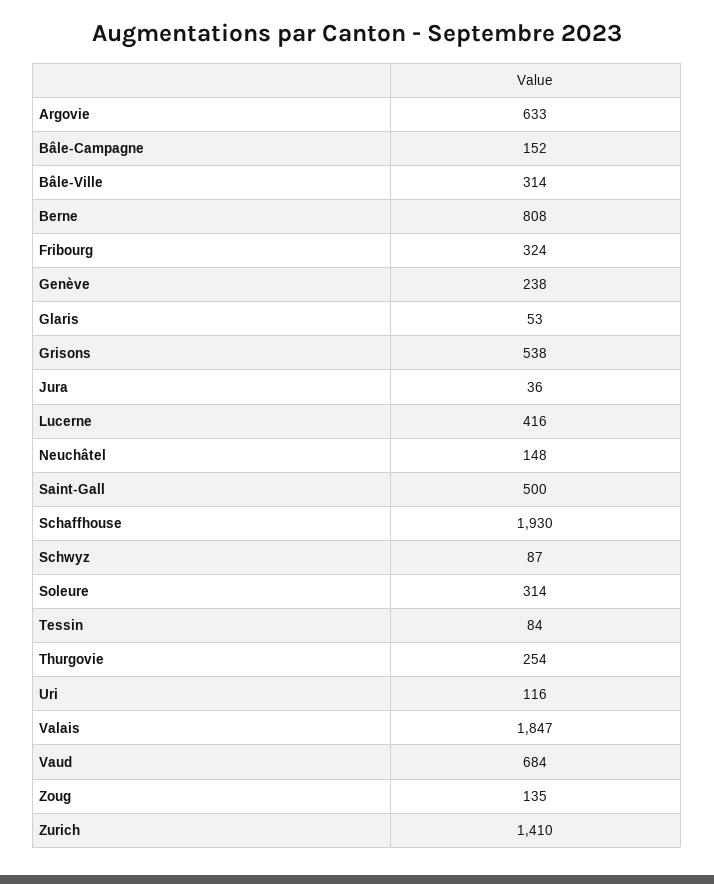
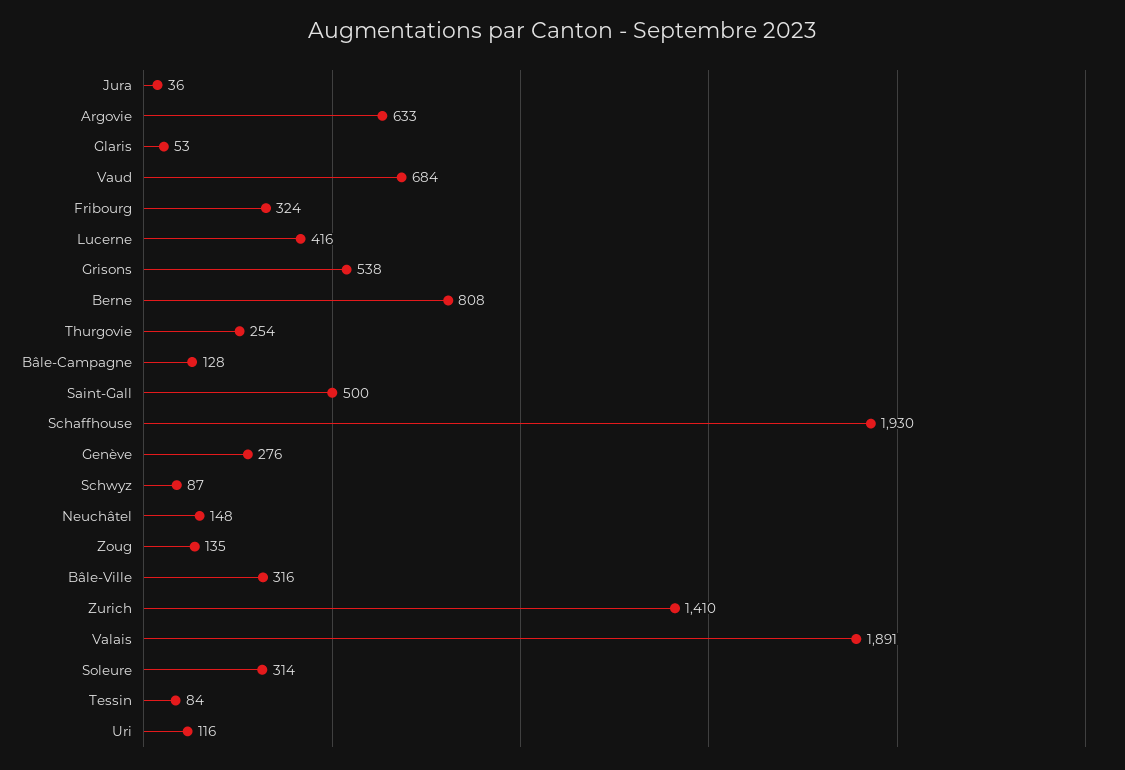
  {
    "Argovie": 633,
-   "Bâle-Campagne": 152,
+   "Bâle-Campagne": 128,
-   "Bâle-Ville": 314,
+   "Bâle-Ville": 316,
    "Berne": 808,
    "Fribourg": 324,
-   "Genève": 238,
+   "Genève": 276,
    "Glaris": 53,
    "Grisons": 538,
    "Jura": 36,
    "Lucerne": 416,
    "Neuchâtel": 148,
    "Saint-Gall": 500,
    "Schaffhouse": 1930,
    "Schwyz": 87,
    "Soleure": 314,
    "Tessin": 84,
    "Thurgovie": 254,
    "Uri": 116,
-   "Valais": 1847,
+   "Valais": 1891,
    "Vaud": 684,
    "Zoug": 135,
    "Zurich": 1410
  }

